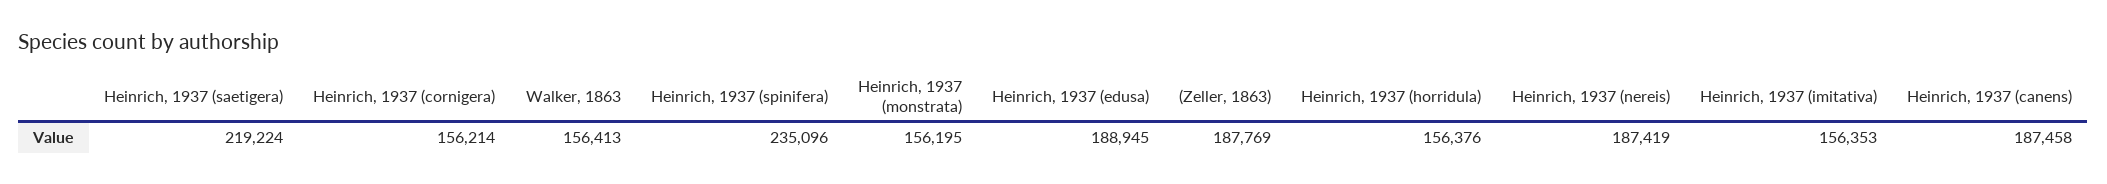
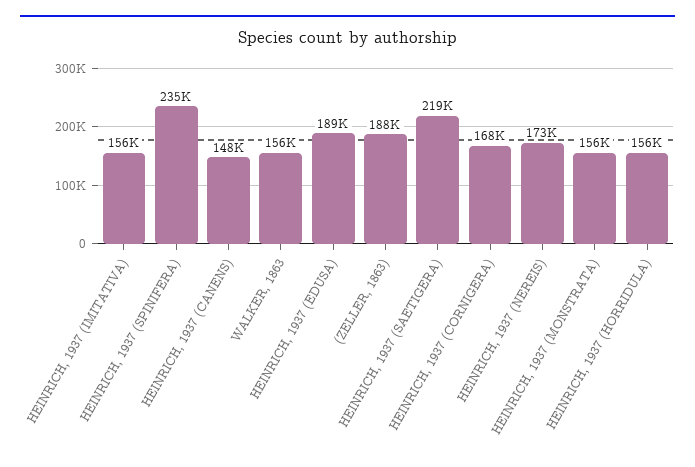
  {
    "Heinrich, 1937 (saetigera)": 219224,
-   "Heinrich, 1937 (cornigera)": 156214,
+   "Heinrich, 1937 (cornigera)": 168000,
    "Walker, 1863": 156413,
    "Heinrich, 1937 (spinifera)": 235096,
    "Heinrich, 1937 (monstrata)": 156195,
    "Heinrich, 1937 (edusa)": 188945,
    "(Zeller, 1863)": 187769,
    "Heinrich, 1937 (horridula)": 156376,
-   "Heinrich, 1937 (nereis)": 187419,
+   "Heinrich, 1937 (nereis)": 173000,
    "Heinrich, 1937 (imitativa)": 156353,
-   "Heinrich, 1937 (canens)": 187458
+   "Heinrich, 1937 (canens)": 148000
  }

